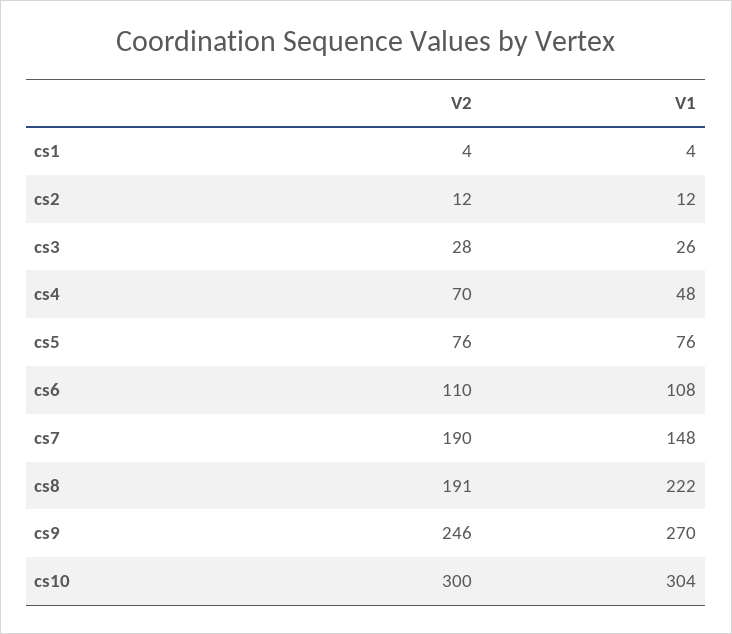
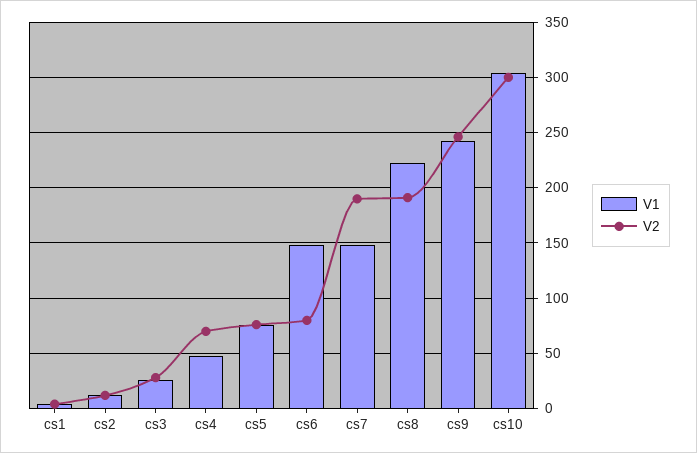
  {
    "V2": {
      "cs1": 4,
      "cs2": 12,
      "cs3": 28,
      "cs4": 70,
      "cs5": 76,
-     "cs6": 110,
+     "cs6": 80,
      "cs7": 190,
      "cs8": 191,
      "cs9": 246,
      "cs10": 300
    },
    "V1": {
      "cs1": 4,
      "cs2": 12,
      "cs3": 26,
      "cs4": 48,
      "cs5": 76,
-     "cs6": 108,
+     "cs6": 150,
      "cs7": 148,
      "cs8": 222,
-     "cs9": 270,
+     "cs9": 240,
      "cs10": 304
    }
  }

